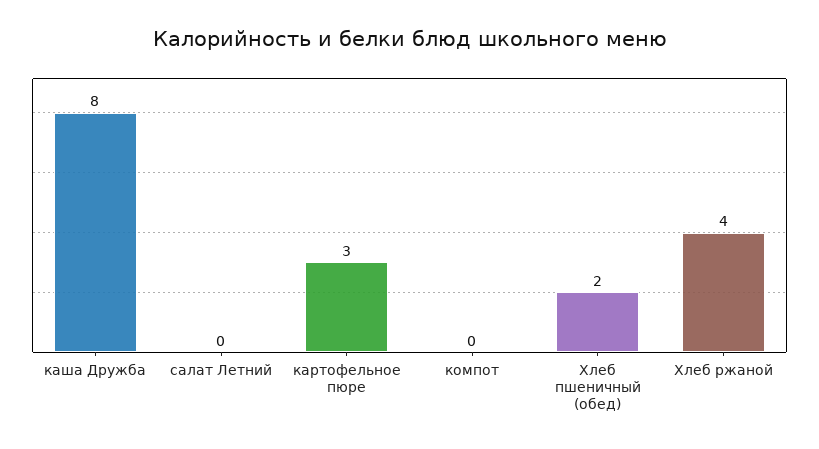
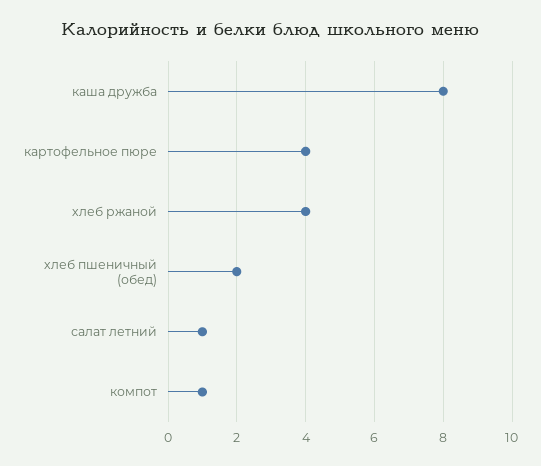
  {
    "каша Дружба": 8,
-   "салат Летний": 0,
+   "салат Летний": 1,
-   "картофельное пюре": 3,
+   "картофельное пюре": 4,
-   "компот": 0,
+   "компот": 1,
    "Хлеб пшеничный (обед)": 2,
    "Хлеб ржаной": 4
  }

